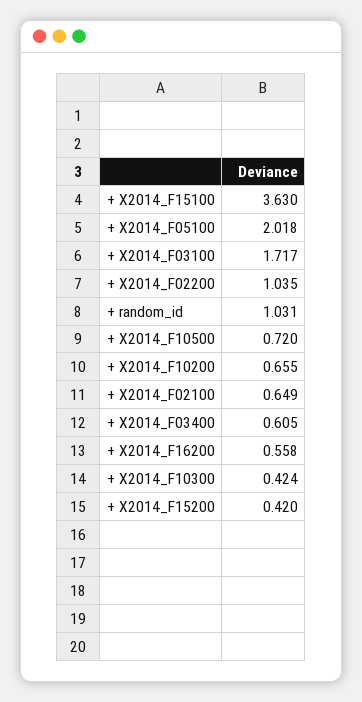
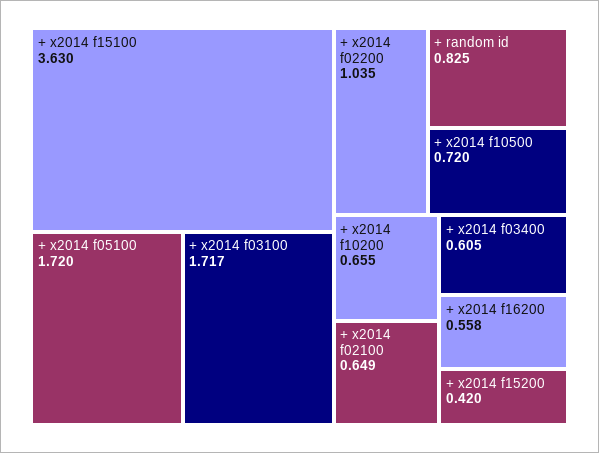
  {
    "+ X2014_F15100": 3.63,
-   "+ X2014_F05100": 2.018,
+   "+ X2014_F05100": 1.72,
    "+ X2014_F03100": 1.717,
    "+ X2014_F02200": 1.035,
-   "+ random_id": 1.031,
+   "+ random_id": 0.825,
    "+ X2014_F10500": 0.72,
    "+ X2014_F10200": 0.655,
    "+ X2014_F02100": 0.649,
    "+ X2014_F03400": 0.605,
    "+ X2014_F16200": 0.558,
-   "+ X2014_F10300": 0.424,
    "+ X2014_F15200": 0.42
  }

